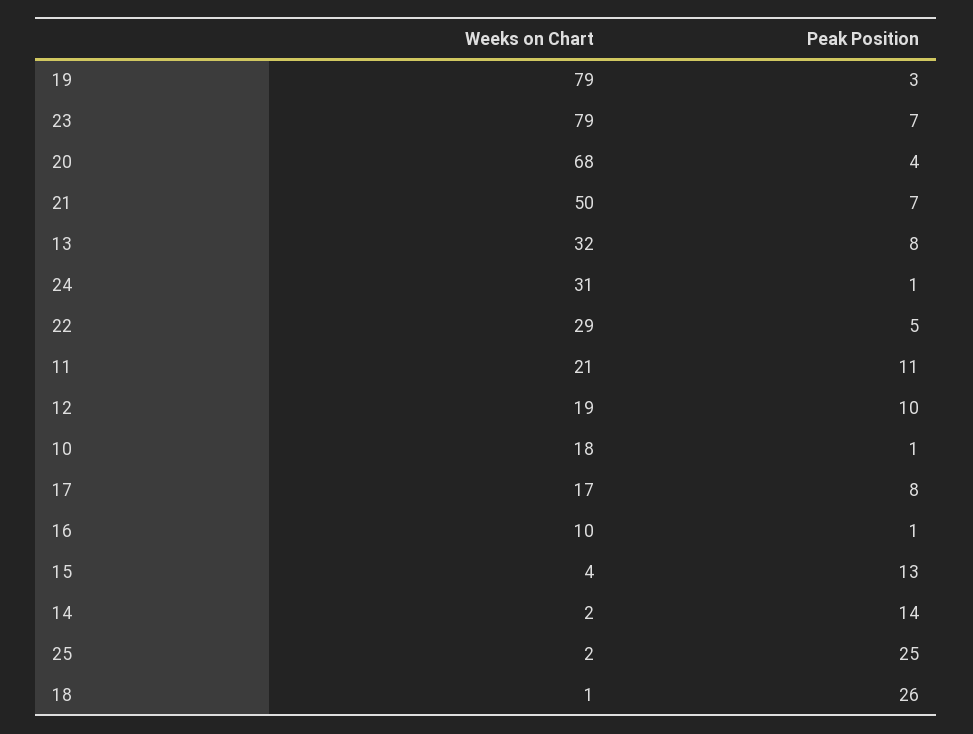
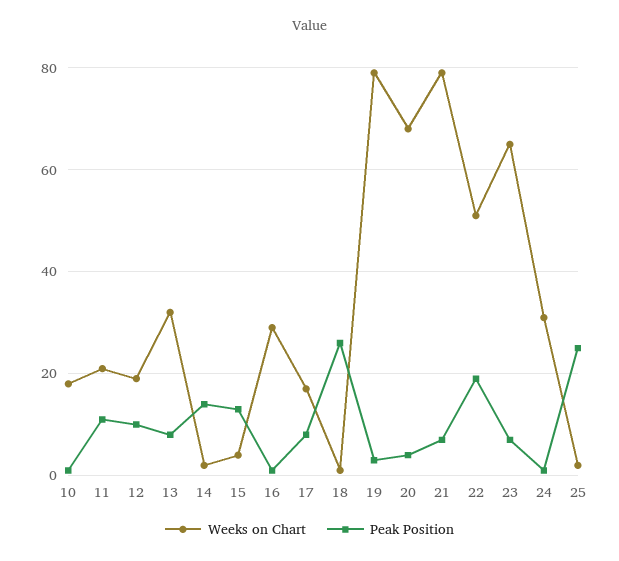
  {
    "Weeks on Chart": {
      "19": 79,
-     "23": 79,
+     "23": 65,
      "20": 68,
-     "21": 50,
+     "21": 80,
      "13": 32,
      "24": 31,
-     "22": 29,
+     "22": 50,
      "11": 21,
      "12": 19,
      "10": 18,
      "17": 17,
-     "16": 10,
+     "16": 30,
      "15": 4,
      "14": 2,
      "25": 2,
      "18": 1
    },
    "Peak Position": {
      "19": 3,
      "23": 7,
      "20": 4,
      "21": 7,
      "13": 8,
      "24": 1,
-     "22": 5,
+     "22": 20,
      "11": 11,
      "12": 10,
      "10": 1,
      "17": 8,
      "16": 1,
      "15": 13,
      "14": 14,
      "25": 25,
      "18": 26
    }
  }

